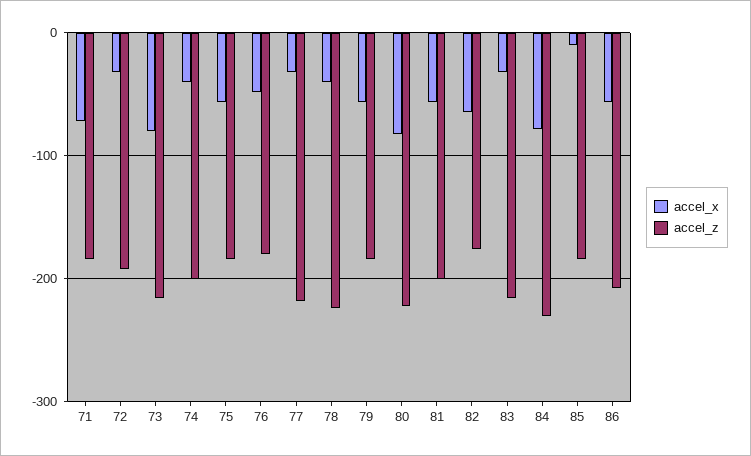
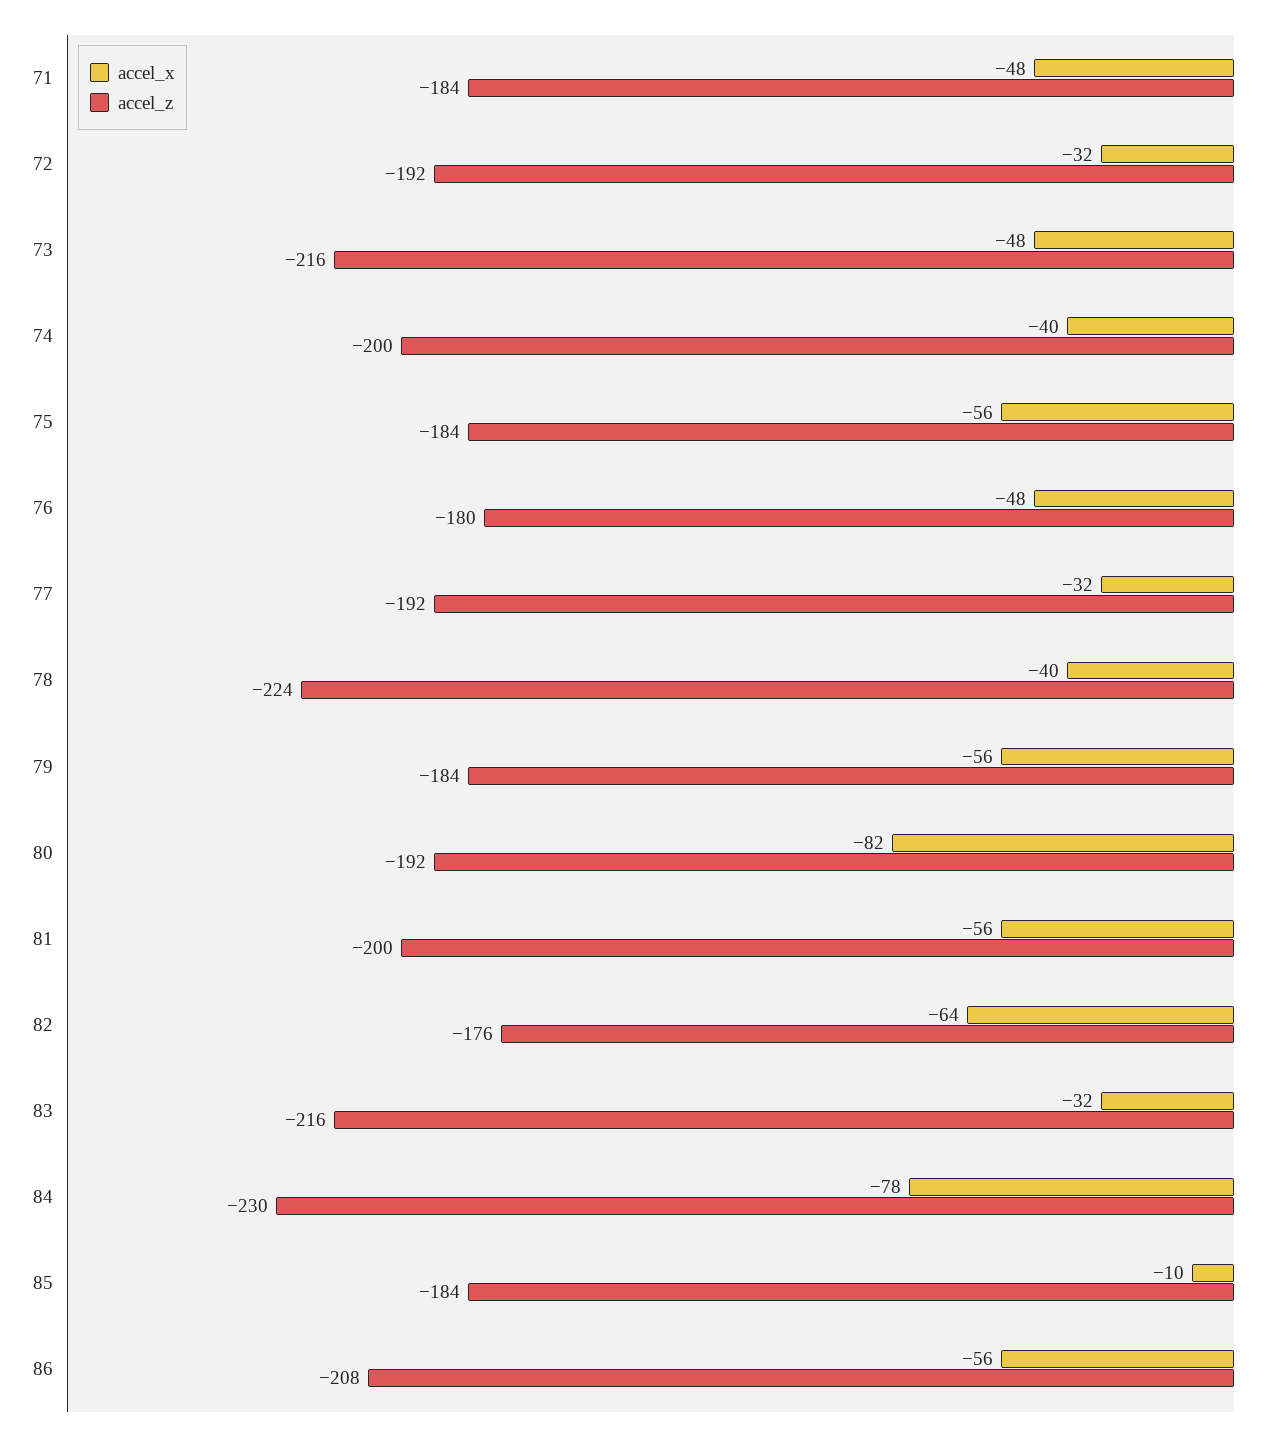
  {
    "accel_x": {
-     "71": -70,
+     "71": -48,
      "72": -32,
-     "73": -80,
+     "73": -48,
      "74": -40,
      "75": -56,
      "76": -48,
      "77": -32,
      "78": -40,
      "79": -56,
      "80": -82,
      "81": -56,
      "82": -64,
      "83": -32,
      "84": -78,
      "85": -10,
      "86": -56
    },
    "accel_z": {
      "71": -184,
      "72": -192,
      "73": -216,
      "74": -200,
      "75": -184,
      "76": -180,
-     "77": -220,
+     "77": -192,
      "78": -224,
      "79": -184,
-     "80": -220,
+     "80": -192,
      "81": -200,
      "82": -176,
      "83": -216,
      "84": -230,
      "85": -184,
      "86": -208
    }
  }

